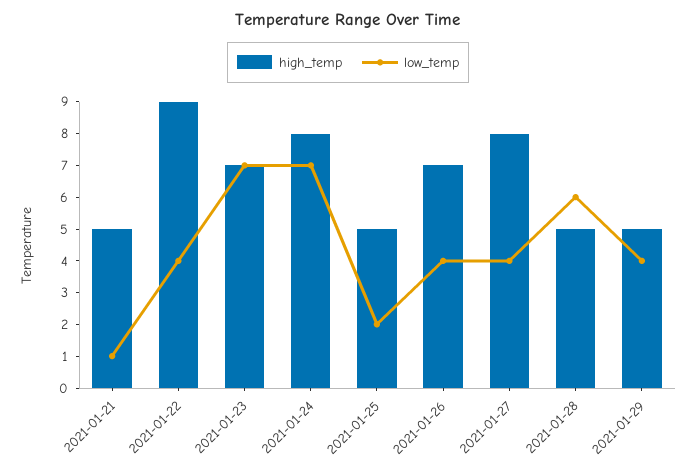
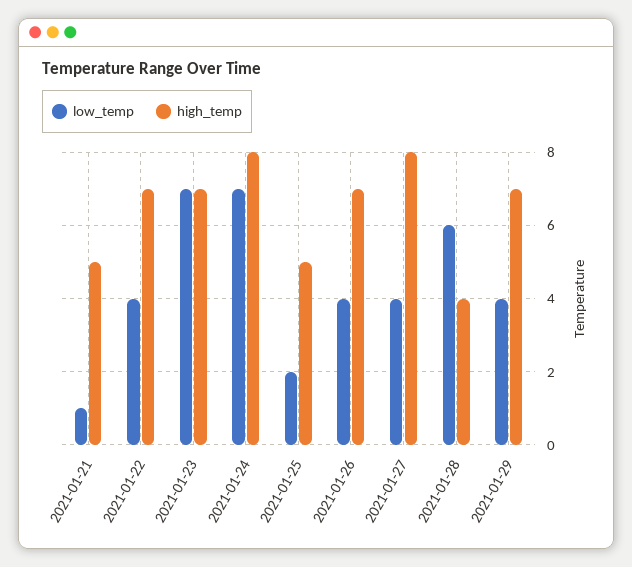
  {
    "high_temp": {
      "2021-01-21": 5,
-     "2021-01-22": 9,
+     "2021-01-22": 7,
      "2021-01-23": 7,
      "2021-01-24": 8,
      "2021-01-25": 5,
      "2021-01-26": 7,
      "2021-01-27": 8,
-     "2021-01-28": 5,
+     "2021-01-28": 4,
-     "2021-01-29": 5
+     "2021-01-29": 7
    },
    "low_temp": {
      "2021-01-21": 1,
      "2021-01-22": 4,
      "2021-01-23": 7,
      "2021-01-24": 7,
      "2021-01-25": 2,
      "2021-01-26": 4,
      "2021-01-27": 4,
      "2021-01-28": 6,
      "2021-01-29": 4
    }
  }

